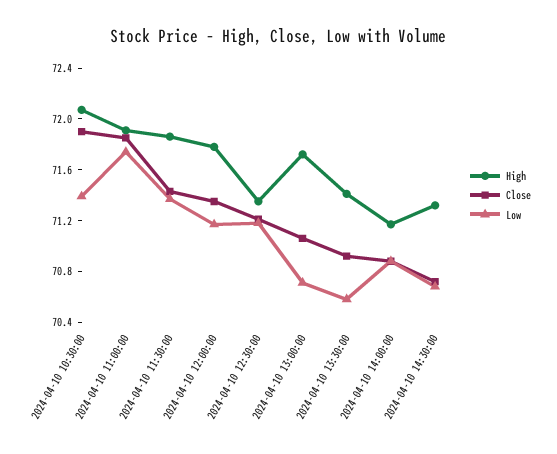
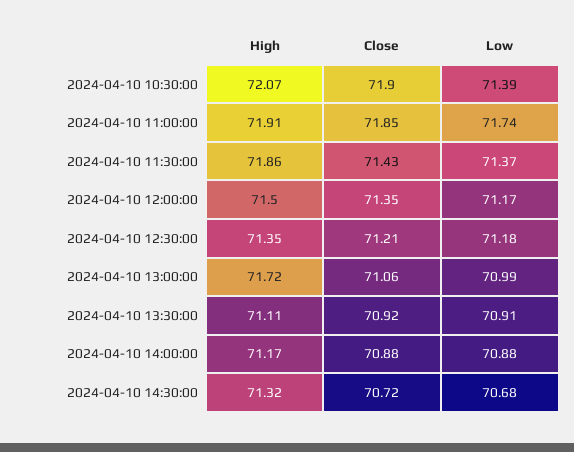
  {
    "High": {
      "2024-04-10 10:30:00": 72.07,
      "2024-04-10 11:00:00": 71.91,
      "2024-04-10 11:30:00": 71.86,
-     "2024-04-10 12:00:00": 71.8,
+     "2024-04-10 12:00:00": 71.5,
      "2024-04-10 12:30:00": 71.35,
      "2024-04-10 13:00:00": 71.72,
-     "2024-04-10 13:30:00": 71.4,
+     "2024-04-10 13:30:00": 71.11,
      "2024-04-10 14:00:00": 71.17,
      "2024-04-10 14:30:00": 71.32
    },
    "Close": {
      "2024-04-10 10:30:00": 71.9,
      "2024-04-10 11:00:00": 71.85,
      "2024-04-10 11:30:00": 71.43,
      "2024-04-10 12:00:00": 71.35,
      "2024-04-10 12:30:00": 71.21,
      "2024-04-10 13:00:00": 71.06,
      "2024-04-10 13:30:00": 70.92,
      "2024-04-10 14:00:00": 70.88,
      "2024-04-10 14:30:00": 70.72
    },
    "Low": {
      "2024-04-10 10:30:00": 71.39,
      "2024-04-10 11:00:00": 71.74,
      "2024-04-10 11:30:00": 71.37,
      "2024-04-10 12:00:00": 71.17,
      "2024-04-10 12:30:00": 71.18,
-     "2024-04-10 13:00:00": 70.7,
+     "2024-04-10 13:00:00": 70.99,
-     "2024-04-10 13:30:00": 70.6,
+     "2024-04-10 13:30:00": 70.91,
      "2024-04-10 14:00:00": 70.88,
      "2024-04-10 14:30:00": 70.68
    }
  }

